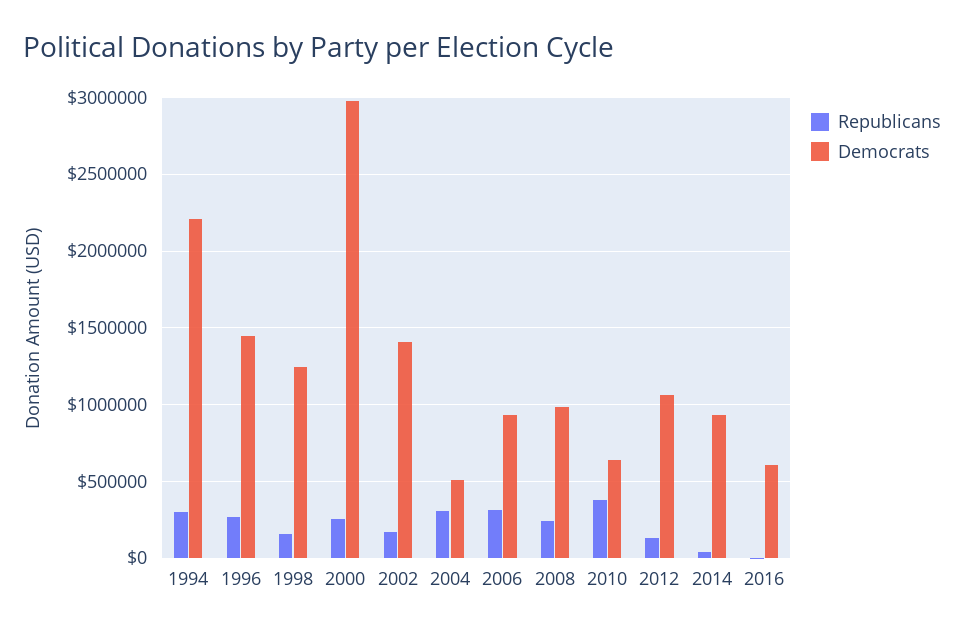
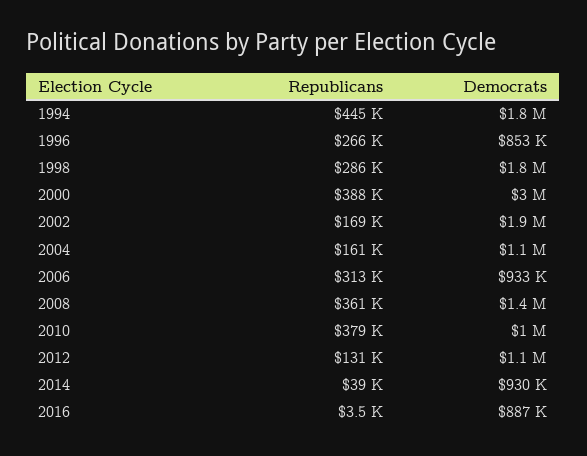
  {
    "Republicans": {
-     "1994": 300000,
+     "1994": 445000,
      "1996": 266000,
-     "1998": 150000,
+     "1998": 286000,
-     "2000": 250000,
+     "2000": 388000,
      "2002": 169000,
-     "2004": 300000,
+     "2004": 161000,
      "2006": 313000,
-     "2008": 250000,
+     "2008": 361000,
      "2010": 379000,
      "2012": 131000,
      "2014": 39000,
      "2016": 3500
    },
    "Democrats": {
-     "1994": 2200000,
+     "1994": 1800000,
-     "1996": 1450000,
+     "1996": 853000,
-     "1998": 1250000,
+     "1998": 1800000,
      "2000": 3000000,
-     "2002": 1400000,
+     "2002": 1900000,
-     "2004": 500000,
+     "2004": 1100000,
      "2006": 933000,
-     "2008": 1000000,
+     "2008": 1400000,
-     "2010": 650000,
+     "2010": 1000000,
      "2012": 1100000,
      "2014": 930000,
-     "2016": 600000
+     "2016": 887000
    }
  }

